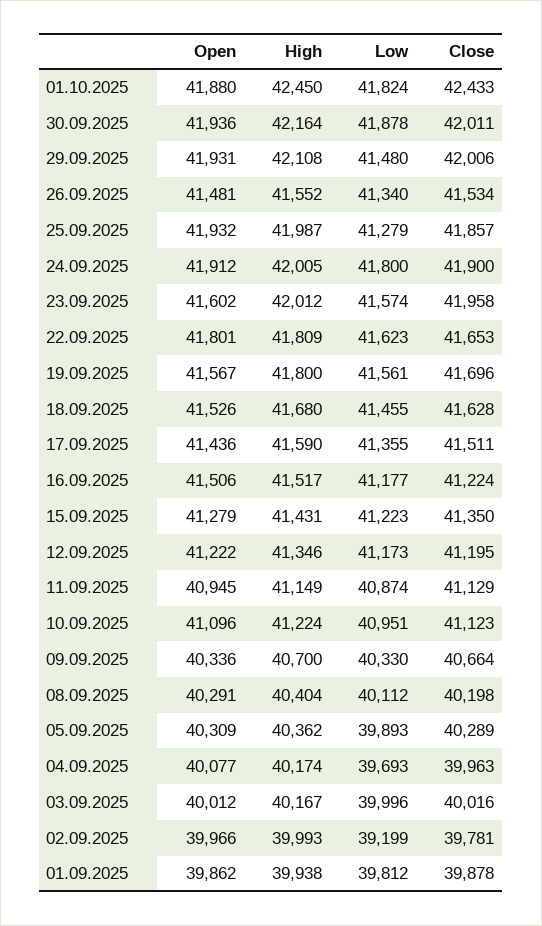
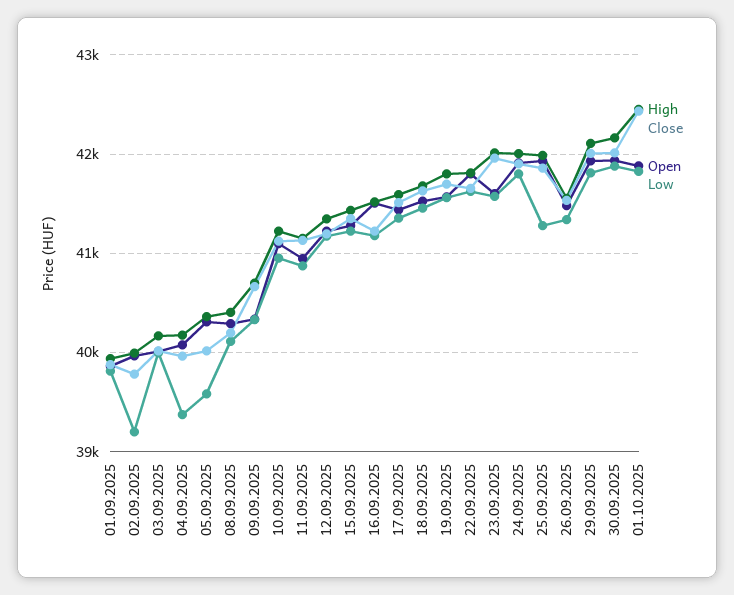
  {
    "Open": {
      "01.10.2025": 41880,
      "30.09.2025": 41936,
      "29.09.2025": 41931,
      "26.09.2025": 41481,
      "25.09.2025": 41932,
      "24.09.2025": 41912,
      "23.09.2025": 41602,
      "22.09.2025": 41801,
      "19.09.2025": 41567,
      "18.09.2025": 41526,
      "17.09.2025": 41436,
      "16.09.2025": 41506,
      "15.09.2025": 41279,
      "12.09.2025": 41222,
      "11.09.2025": 40945,
      "10.09.2025": 41096,
      "09.09.2025": 40336,
      "08.09.2025": 40291,
      "05.09.2025": 40309,
      "04.09.2025": 40077,
      "03.09.2025": 40012,
      "02.09.2025": 39966,
      "01.09.2025": 39862
    },
    "High": {
      "01.10.2025": 42450,
      "30.09.2025": 42164,
      "29.09.2025": 42108,
      "26.09.2025": 41552,
      "25.09.2025": 41987,
      "24.09.2025": 42005,
      "23.09.2025": 42012,
      "22.09.2025": 41809,
      "19.09.2025": 41800,
      "18.09.2025": 41680,
      "17.09.2025": 41590,
      "16.09.2025": 41517,
      "15.09.2025": 41431,
      "12.09.2025": 41346,
      "11.09.2025": 41149,
      "10.09.2025": 41224,
      "09.09.2025": 40700,
      "08.09.2025": 40404,
      "05.09.2025": 40362,
      "04.09.2025": 40174,
      "03.09.2025": 40167,
      "02.09.2025": 39993,
      "01.09.2025": 39938
    },
    "Low": {
      "01.10.2025": 41824,
      "30.09.2025": 41878,
-     "29.09.2025": 41480,
+     "29.09.2025": 41800,
      "26.09.2025": 41340,
      "25.09.2025": 41279,
      "24.09.2025": 41800,
      "23.09.2025": 41574,
      "22.09.2025": 41623,
      "19.09.2025": 41561,
      "18.09.2025": 41455,
      "17.09.2025": 41355,
      "16.09.2025": 41177,
      "15.09.2025": 41223,
      "12.09.2025": 41173,
      "11.09.2025": 40874,
      "10.09.2025": 40951,
      "09.09.2025": 40330,
      "08.09.2025": 40112,
-     "05.09.2025": 39893,
+     "05.09.2025": 39600,
-     "04.09.2025": 39693,
+     "04.09.2025": 39400,
      "03.09.2025": 39996,
      "02.09.2025": 39199,
      "01.09.2025": 39812
    },
    "Close": {
      "01.10.2025": 42433,
      "30.09.2025": 42011,
      "29.09.2025": 42006,
      "26.09.2025": 41534,
      "25.09.2025": 41857,
      "24.09.2025": 41900,
      "23.09.2025": 41958,
      "22.09.2025": 41653,
      "19.09.2025": 41696,
      "18.09.2025": 41628,
      "17.09.2025": 41511,
      "16.09.2025": 41224,
      "15.09.2025": 41350,
      "12.09.2025": 41195,
      "11.09.2025": 41129,
      "10.09.2025": 41123,
      "09.09.2025": 40664,
      "08.09.2025": 40198,
-     "05.09.2025": 40289,
+     "05.09.2025": 40000,
      "04.09.2025": 39963,
      "03.09.2025": 40016,
      "02.09.2025": 39781,
      "01.09.2025": 39878
    }
  }

